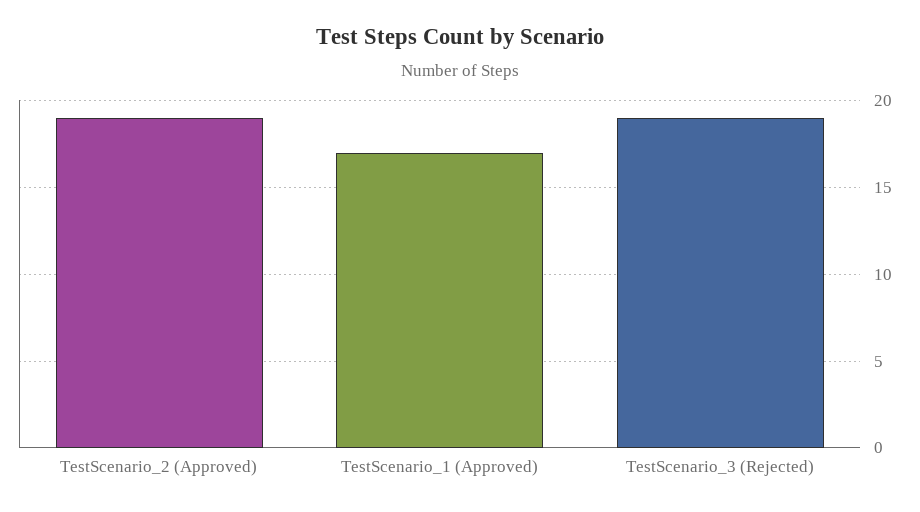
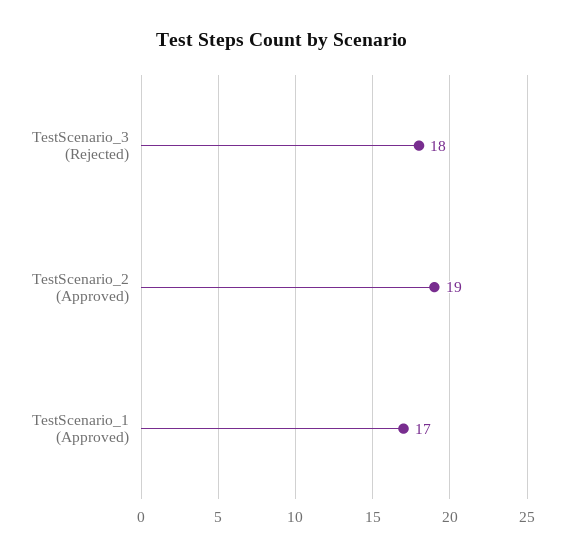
  {
    "TestScenario_2 (Approved)": 19,
    "TestScenario_1 (Approved)": 17,
-   "TestScenario_3 (Rejected)": 19
+   "TestScenario_3 (Rejected)": 18
  }

